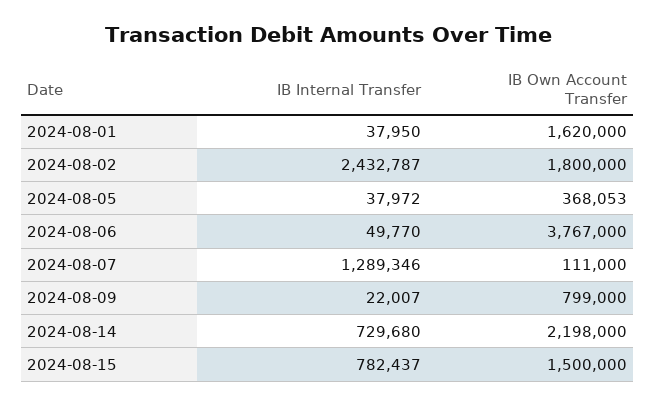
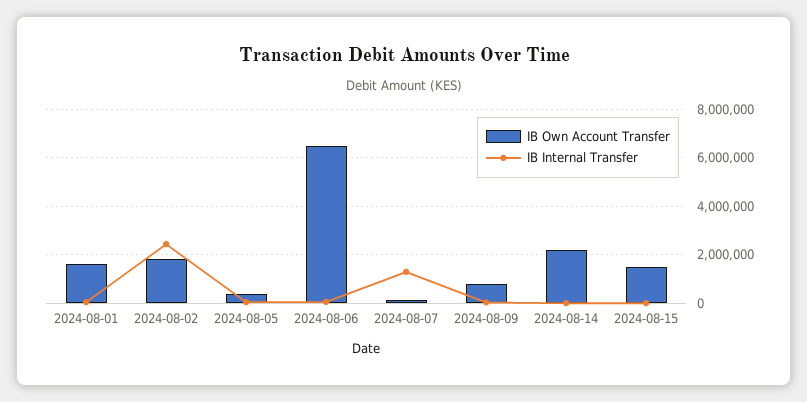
  {
    "IB Internal Transfer": {
      "2024-08-01": 37950,
      "2024-08-02": 2432787,
      "2024-08-05": 37972,
      "2024-08-06": 49770,
      "2024-08-07": 1289346,
      "2024-08-09": 22007,
-     "2024-08-14": 729680,
+     "2024-08-14": 0,
-     "2024-08-15": 782437
+     "2024-08-15": 0
    },
    "IB Own Account Transfer": {
      "2024-08-01": 1620000,
      "2024-08-02": 1800000,
      "2024-08-05": 368053,
-     "2024-08-06": 3767000,
+     "2024-08-06": 6500000,
      "2024-08-07": 111000,
      "2024-08-09": 799000,
      "2024-08-14": 2198000,
      "2024-08-15": 1500000
    }
  }

